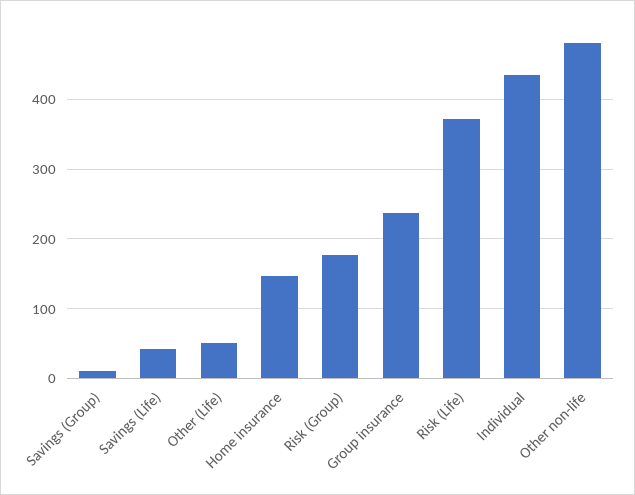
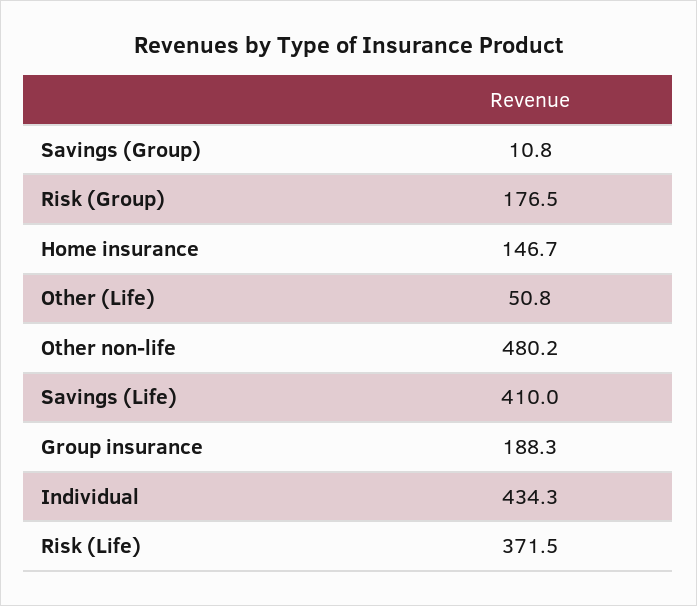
  {
    "Savings (Group)": 10.8,
-   "Savings (Life)": 40,
+   "Savings (Life)": 410,
    "Other (Life)": 50.8,
    "Home insurance": 146.7,
    "Risk (Group)": 176.5,
-   "Group insurance": 240,
+   "Group insurance": 188.3,
    "Risk (Life)": 371.5,
    "Individual": 434.3,
    "Other non-life": 480.2
  }

